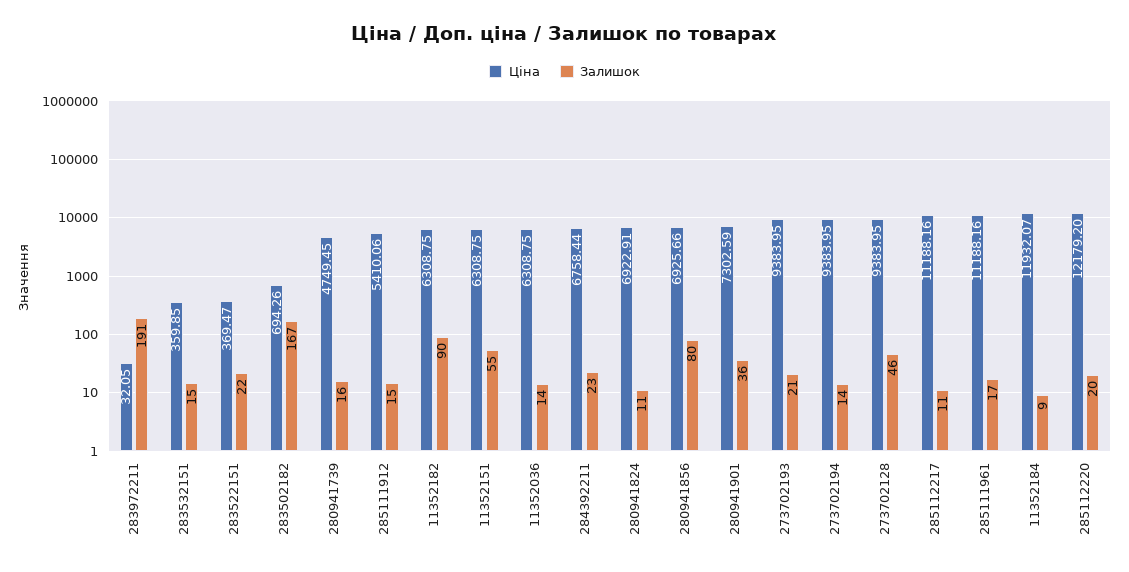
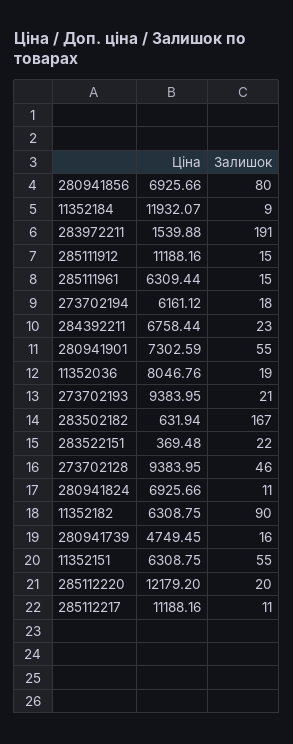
  {
    "Ціна": {
-     "283972211": 32.05,
+     "283972211": 1539.88,
-     "283532151": 359.85,
-     "283522151": 369.47,
+     "283522151": 369.48,
-     "283502182": 694.26,
+     "283502182": 631.94,
      "280941739": 4749.45,
-     "285111912": 5410.06,
+     "285111912": 11188.16,
      "11352182": 6308.75,
      "11352151": 6308.75,
-     "11352036": 6308.75,
+     "11352036": 8046.76,
      "284392211": 6758.44,
-     "280941824": 6922.91,
+     "280941824": 6925.66,
      "280941856": 6925.66,
      "280941901": 7302.59,
      "273702193": 9383.95,
-     "273702194": 9383.95,
+     "273702194": 6161.12,
      "273702128": 9383.95,
      "285112217": 11188.16,
-     "285111961": 11188.16,
+     "285111961": 6309.44,
      "11352184": 11932.07,
      "285112220": 12179.2
    },
    "Залишок": {
      "283972211": 191,
-     "283532151": 15,
      "283522151": 22,
      "283502182": 167,
      "280941739": 16,
      "285111912": 15,
      "11352182": 90,
      "11352151": 55,
-     "11352036": 14,
+     "11352036": 19,
      "284392211": 23,
      "280941824": 11,
      "280941856": 80,
-     "280941901": 36,
+     "280941901": 55,
      "273702193": 21,
-     "273702194": 14,
+     "273702194": 18,
      "273702128": 46,
      "285112217": 11,
-     "285111961": 17,
+     "285111961": 15,
      "11352184": 9,
      "285112220": 20
    }
  }

